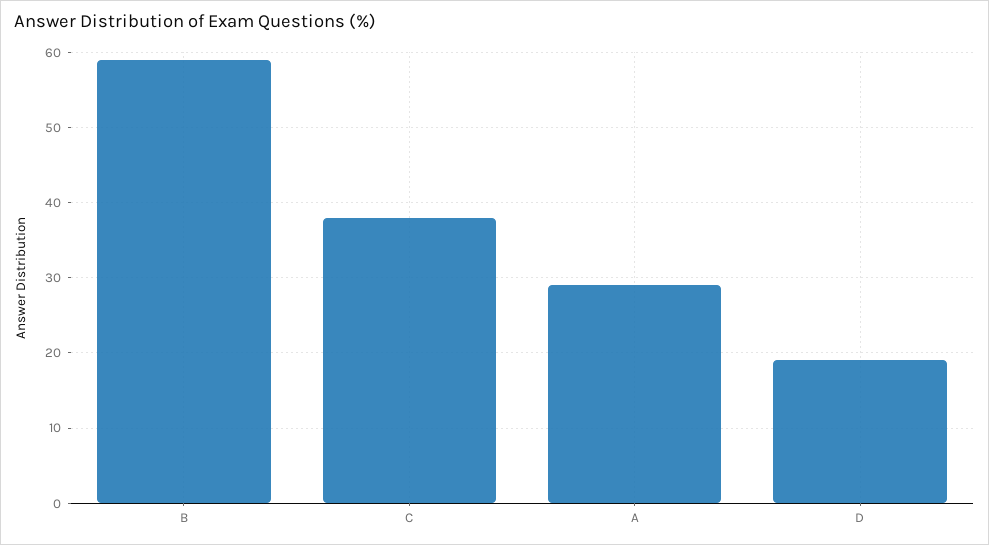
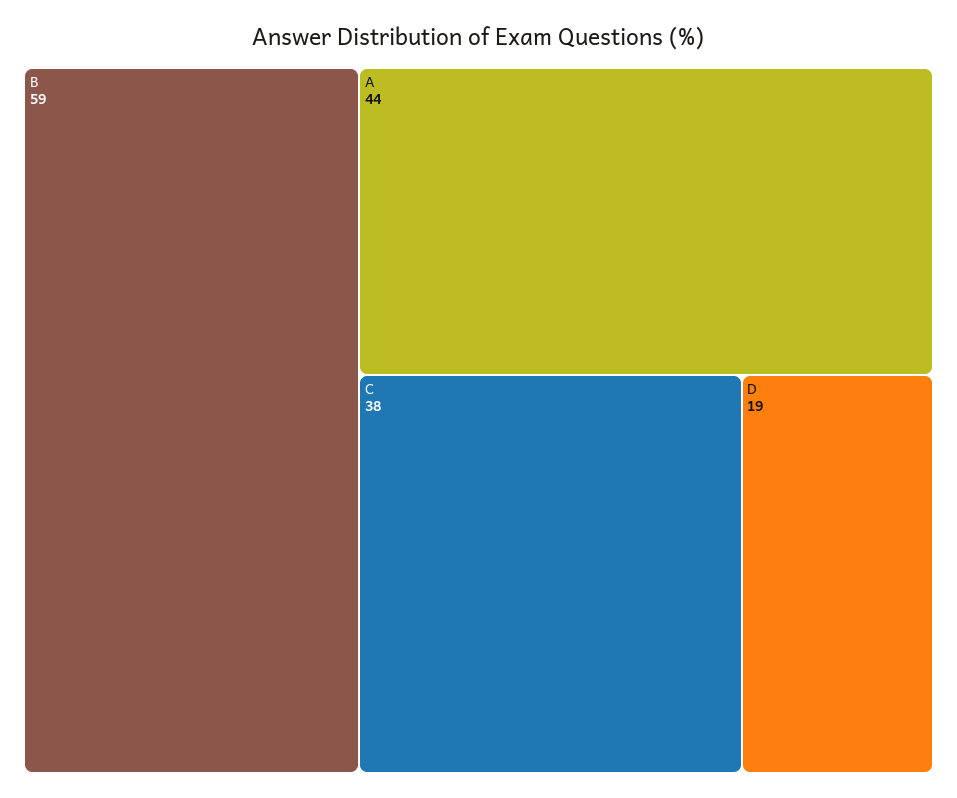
  {
    "B": 59,
    "C": 38,
-   "A": 29,
+   "A": 44,
    "D": 19
  }

